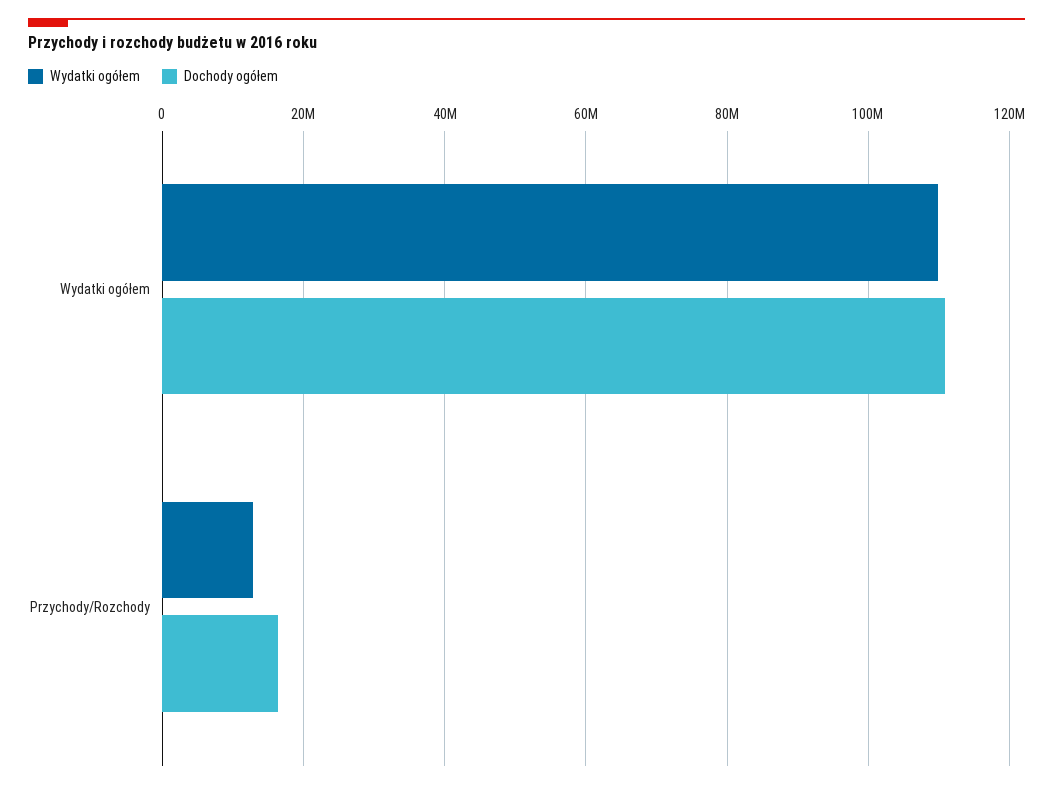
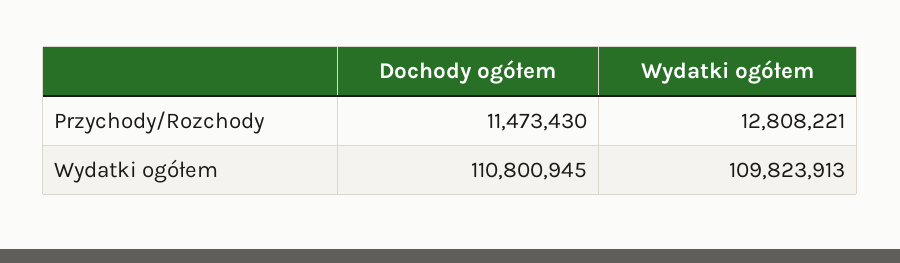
  {
    "Wydatki ogółem": {
      "Wydatki ogółem": 109823913,
      "Przychody/Rozchody": 12808221
    },
    "Dochody ogółem": {
      "Wydatki ogółem": 110800945,
-     "Przychody/Rozchody": 16000000
+     "Przychody/Rozchody": 11473430
    }
  }

